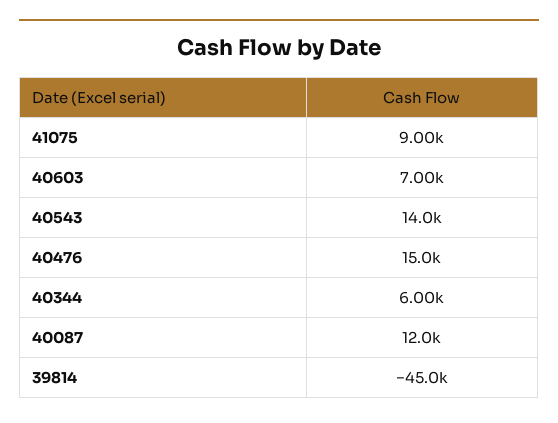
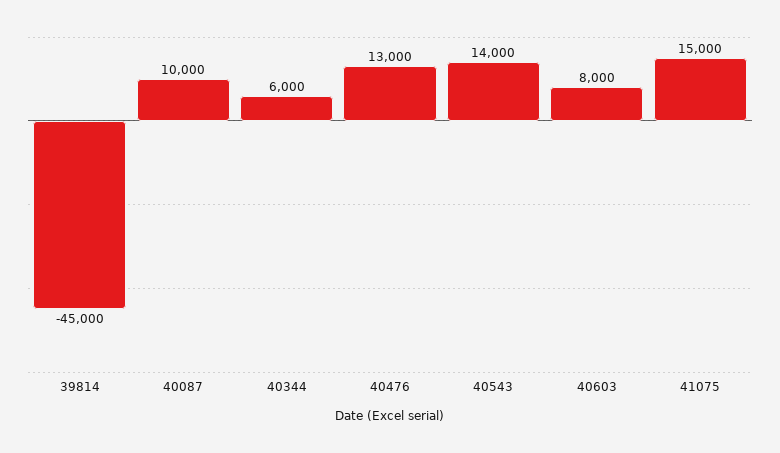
  {
-   "41075": 9000,
+   "41075": 15000,
-   "40603": 7000,
+   "40603": 8000,
    "40543": 14000,
-   "40476": 15000,
+   "40476": 13000,
    "40344": 6000,
-   "40087": 12000,
+   "40087": 10000,
    "39814": -45000
  }

